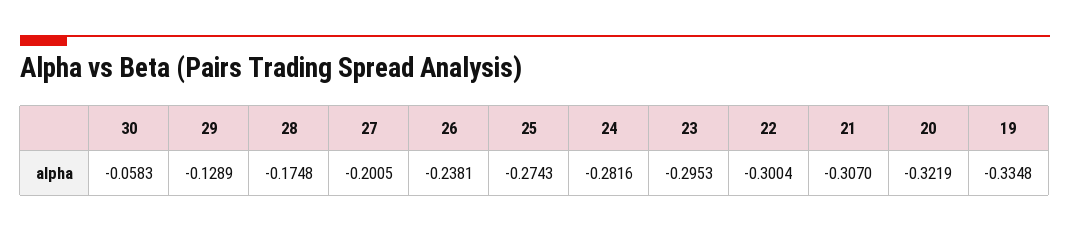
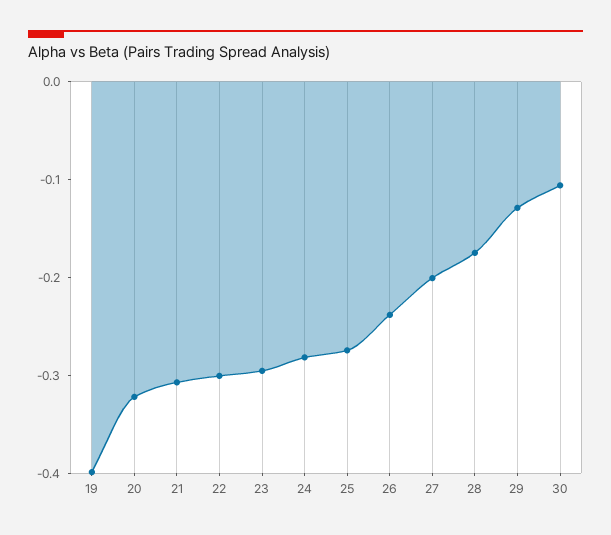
  {
-   "30": -0.0583,
+   "30": -0.1,
    "29": -0.1289,
    "28": -0.1748,
    "27": -0.2005,
    "26": -0.2381,
    "25": -0.2743,
    "24": -0.2816,
    "23": -0.2953,
    "22": -0.3004,
    "21": -0.307,
    "20": -0.3219,
-   "19": -0.3348
+   "19": -0.4
  }

